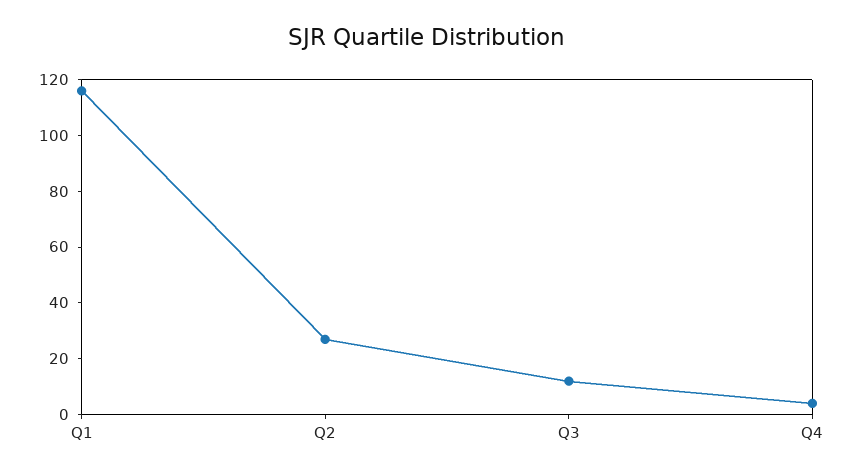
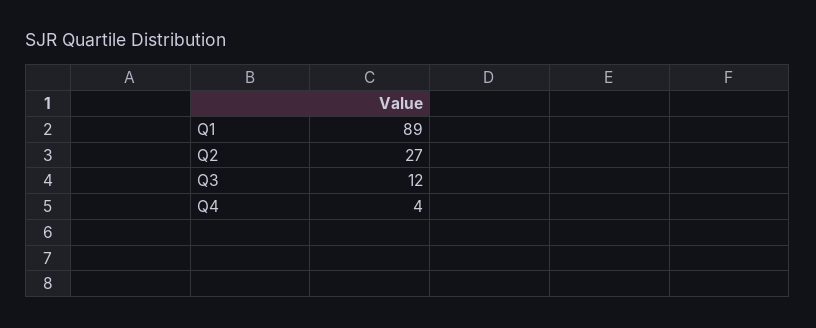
  {
-   "Q1": 115,
+   "Q1": 89,
    "Q2": 27,
    "Q3": 12,
    "Q4": 4
  }

